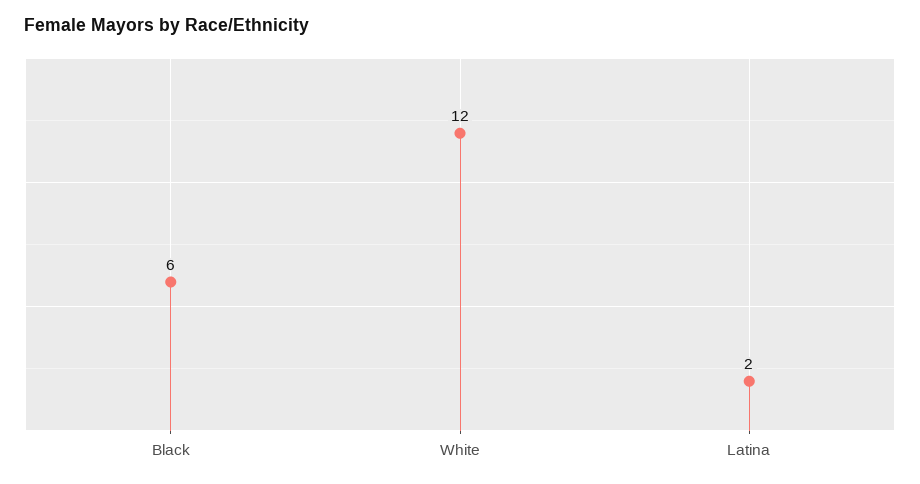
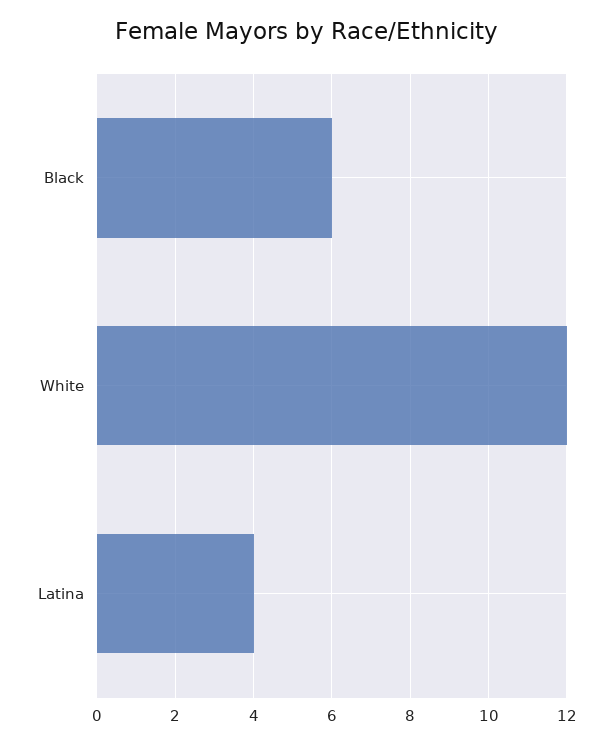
  {
    "Black": 6,
    "White": 12,
-   "Latina": 2
+   "Latina": 4
  }

